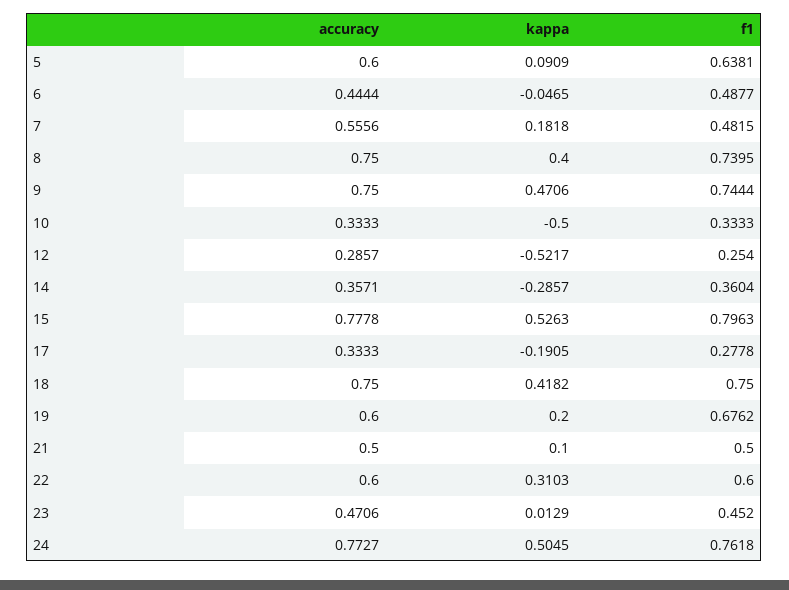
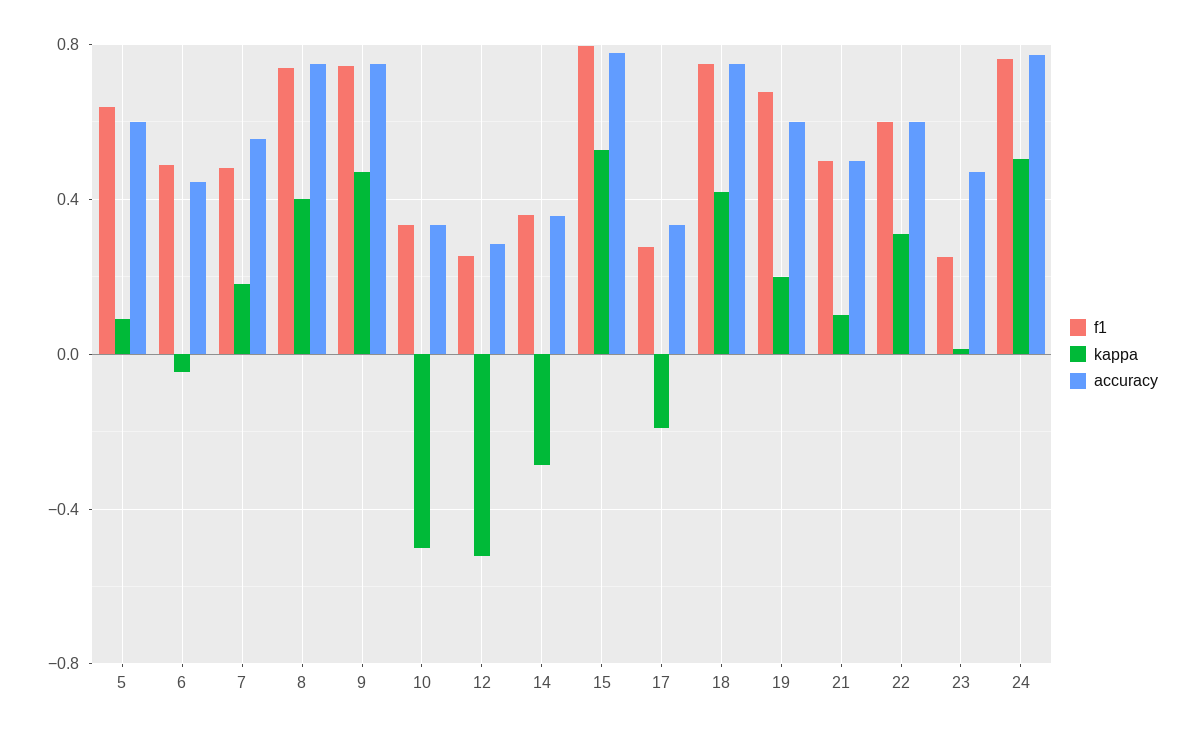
  {
    "accuracy": {
      "5": 0.6,
      "6": 0.4444,
      "7": 0.5556,
      "8": 0.75,
      "9": 0.75,
      "10": 0.3333,
      "12": 0.2857,
      "14": 0.3571,
      "15": 0.7778,
      "17": 0.3333,
      "18": 0.75,
      "19": 0.6,
      "21": 0.5,
      "22": 0.6,
      "23": 0.4706,
      "24": 0.7727
    },
    "kappa": {
      "5": 0.0909,
      "6": -0.0465,
      "7": 0.1818,
      "8": 0.4,
      "9": 0.4706,
      "10": -0.5,
      "12": -0.5217,
      "14": -0.2857,
      "15": 0.5263,
      "17": -0.1905,
      "18": 0.4182,
      "19": 0.2,
      "21": 0.1,
      "22": 0.3103,
      "23": 0.0129,
      "24": 0.5045
    },
    "f1": {
      "5": 0.6381,
      "6": 0.4877,
      "7": 0.4815,
      "8": 0.7395,
      "9": 0.7444,
      "10": 0.3333,
      "12": 0.254,
      "14": 0.3604,
      "15": 0.7963,
      "17": 0.2778,
      "18": 0.75,
      "19": 0.6762,
      "21": 0.5,
      "22": 0.6,
-     "23": 0.452,
+     "23": 0.25,
      "24": 0.7618
    }
  }

